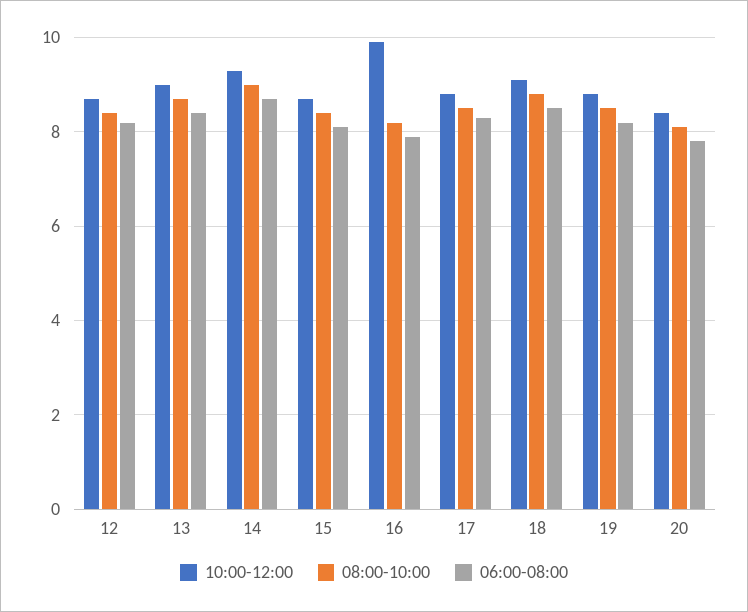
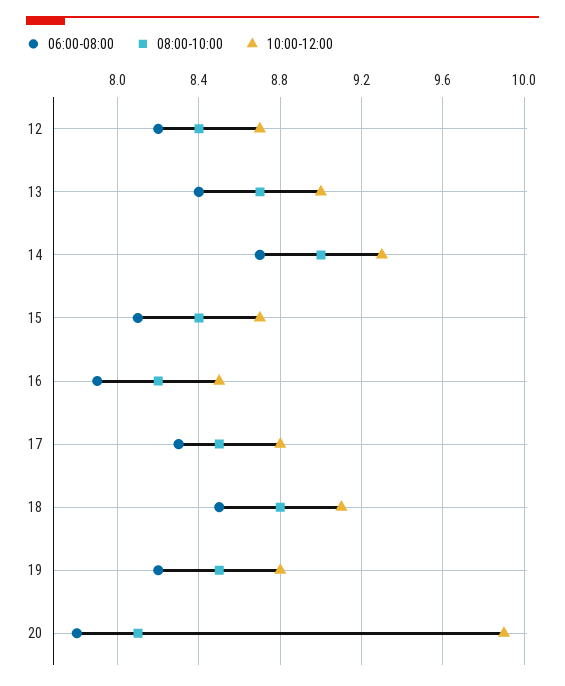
  {
    "10:00-12:00": {
      "12": 8.7,
      "13": 9,
      "14": 9.3,
      "15": 8.7,
-     "16": 10,
+     "16": 8.5,
      "17": 8.8,
      "18": 9.1,
      "19": 8.8,
-     "20": 8.5
+     "20": 9.9
    },
    "08:00-10:00": {
      "12": 8.4,
      "13": 8.7,
      "14": 9,
      "15": 8.4,
      "16": 8.2,
      "17": 8.5,
      "18": 8.8,
      "19": 8.5,
      "20": 8.1
    },
    "06:00-08:00": {
      "12": 8.2,
      "13": 8.4,
      "14": 8.7,
      "15": 8.1,
      "16": 7.9,
      "17": 8.3,
      "18": 8.5,
      "19": 8.2,
      "20": 7.8
    }
  }

